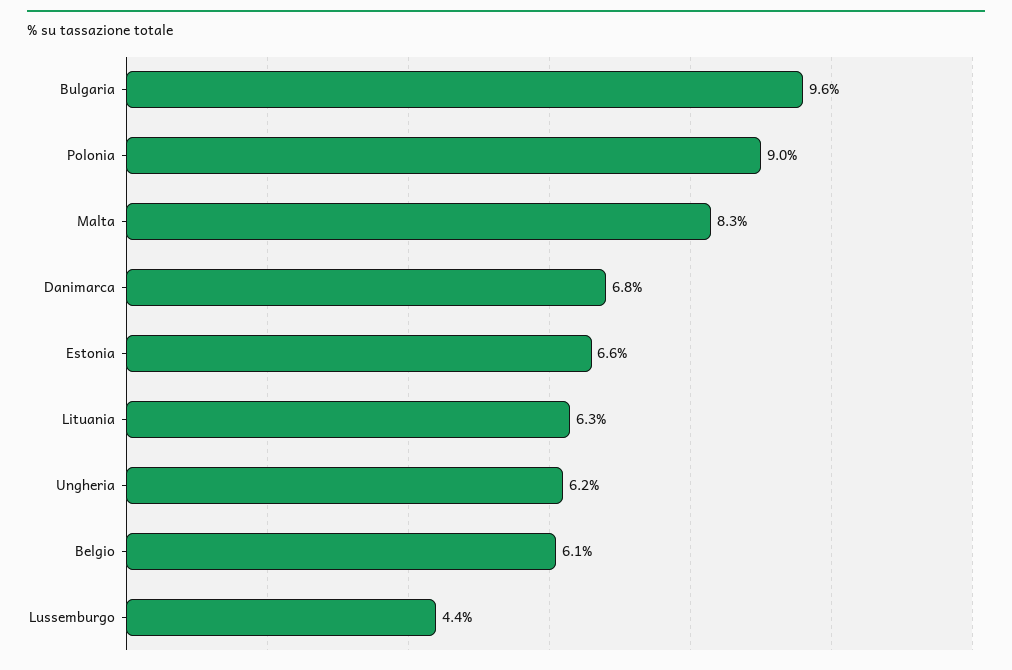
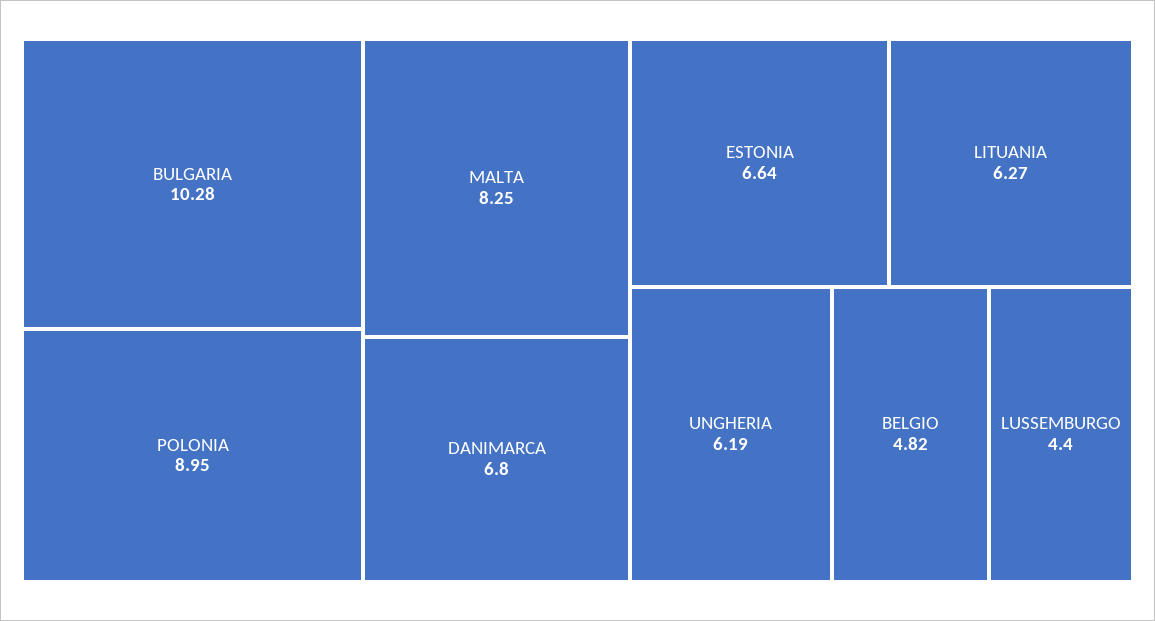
  {
-   "Bulgaria": 9.6,
+   "Bulgaria": 10.28,
    "Polonia": 8.95,
    "Malta": 8.25,
    "Danimarca": 6.8,
    "Estonia": 6.64,
    "Lituania": 6.27,
    "Ungheria": 6.19,
-   "Belgio": 6.1,
+   "Belgio": 4.82,
    "Lussemburgo": 4.4
  }

